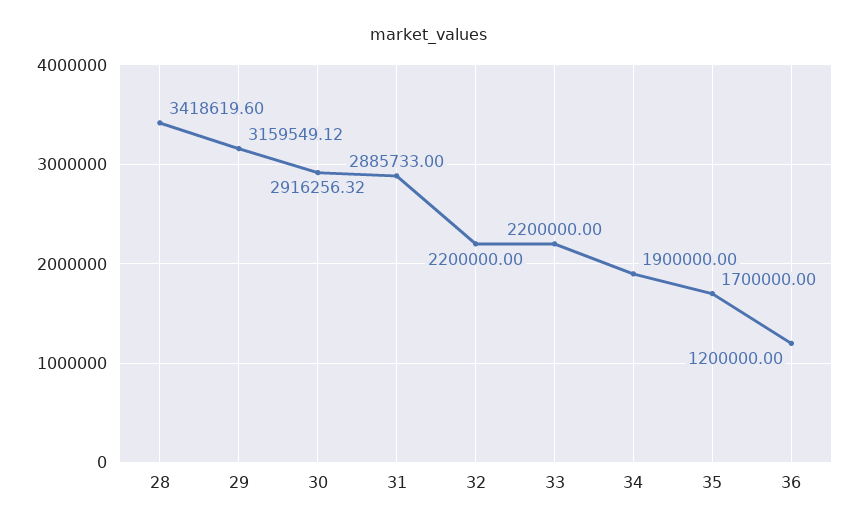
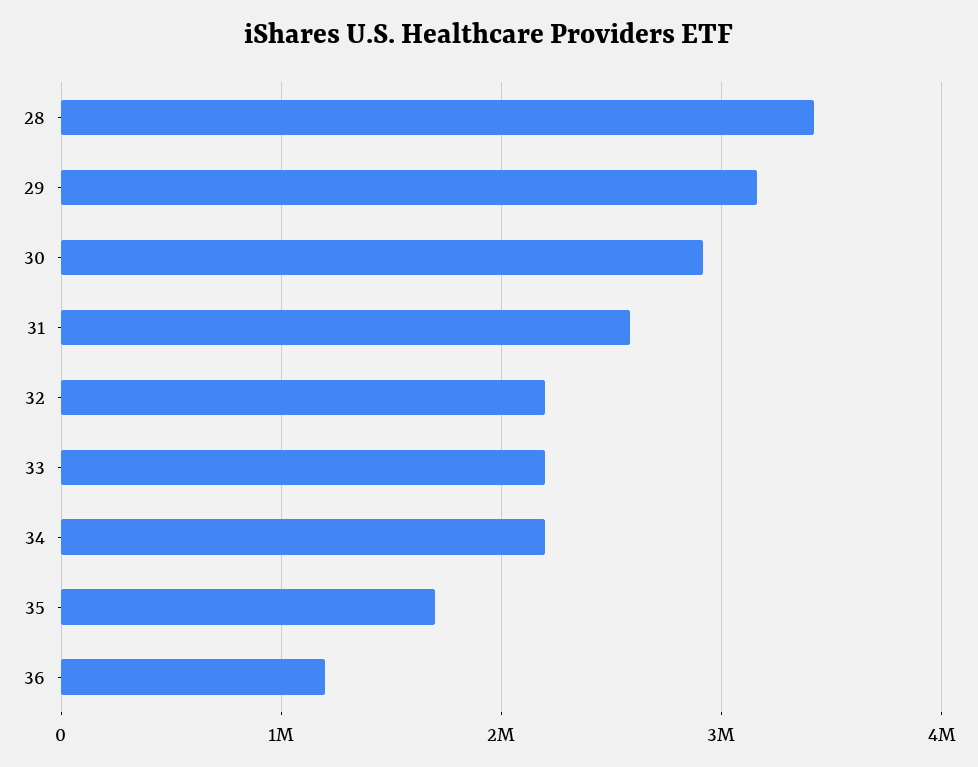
  {
    "28": 3418619.6,
    "29": 3159549.12,
    "30": 2916256.32,
-   "31": 2885733,
+   "31": 2600000,
    "32": 2200000,
    "33": 2200000,
-   "34": 1900000,
+   "34": 2200000,
    "35": 1700000,
    "36": 1200000
  }

